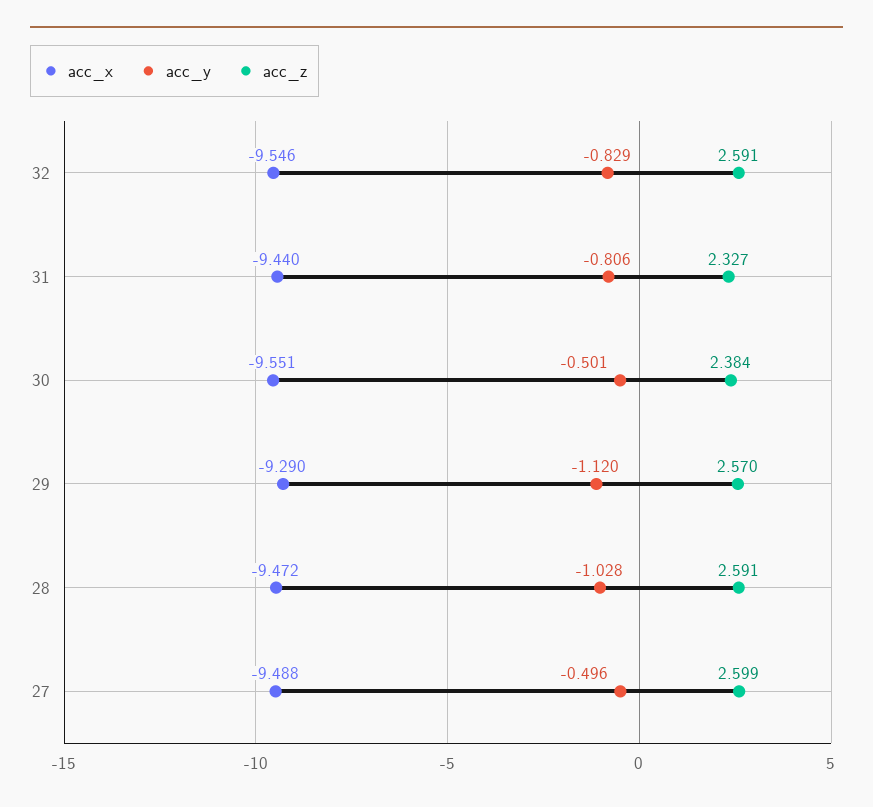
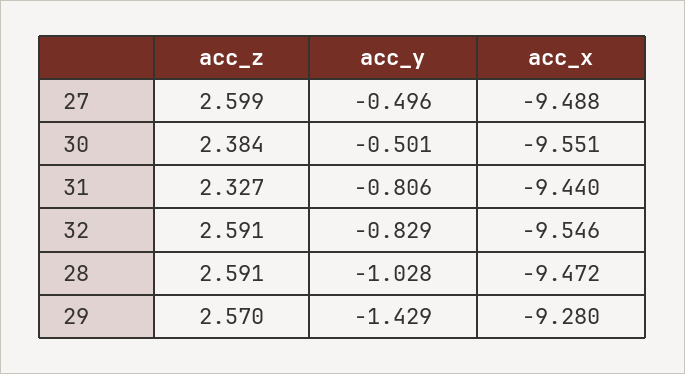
  {
    "acc_x": {
      "32": -9.546,
      "31": -9.44,
      "30": -9.551,
-     "29": -9.29,
+     "29": -9.28,
      "28": -9.472,
      "27": -9.488
    },
    "acc_y": {
      "32": -0.829,
      "31": -0.806,
      "30": -0.501,
-     "29": -1.12,
+     "29": -1.429,
      "28": -1.028,
      "27": -0.496
    },
    "acc_z": {
      "32": 2.591,
      "31": 2.327,
      "30": 2.384,
      "29": 2.57,
      "28": 2.591,
      "27": 2.599
    }
  }

